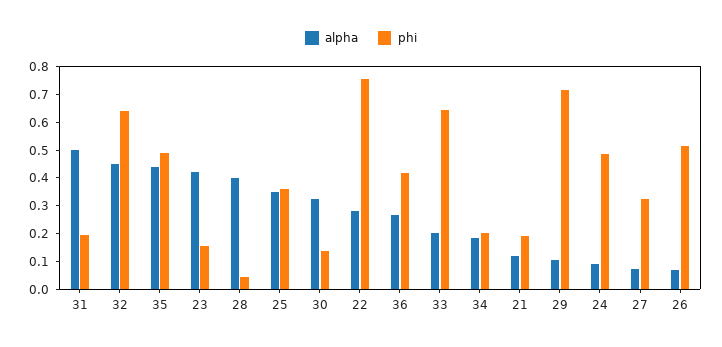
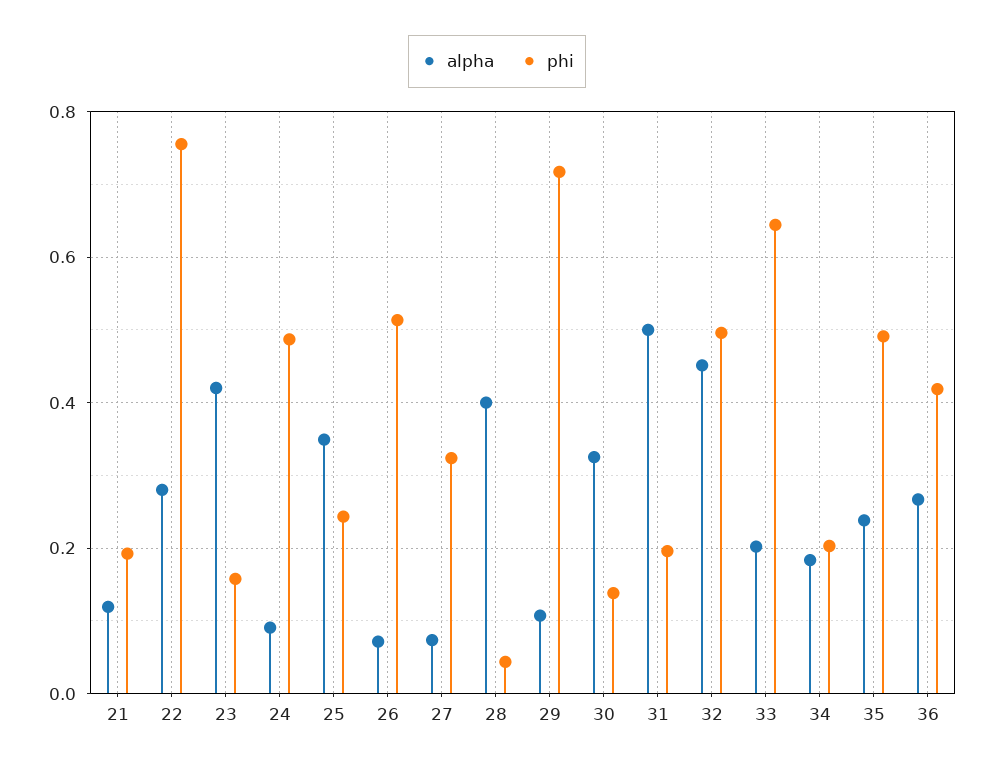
  {
    "alpha": {
      "31": 0.5,
      "32": 0.46,
-     "35": 0.45,
+     "35": 0.24,
      "23": 0.42,
      "28": 0.4,
      "25": 0.34,
      "30": 0.32,
      "22": 0.28,
      "36": 0.26,
      "33": 0.2,
      "34": 0.18,
      "21": 0.12,
      "29": 0.1,
      "24": 0.1,
      "27": 0.08,
      "26": 0.08
    },
    "phi": {
      "31": 0.2,
-     "32": 0.65,
+     "32": 0.5,
      "35": 0.5,
      "23": 0.16,
      "28": 0.04,
-     "25": 0.35,
+     "25": 0.24,
      "30": 0.14,
      "22": 0.76,
      "36": 0.42,
      "33": 0.64,
      "34": 0.2,
      "21": 0.2,
      "29": 0.72,
      "24": 0.48,
      "27": 0.32,
      "26": 0.52
    }
  }

